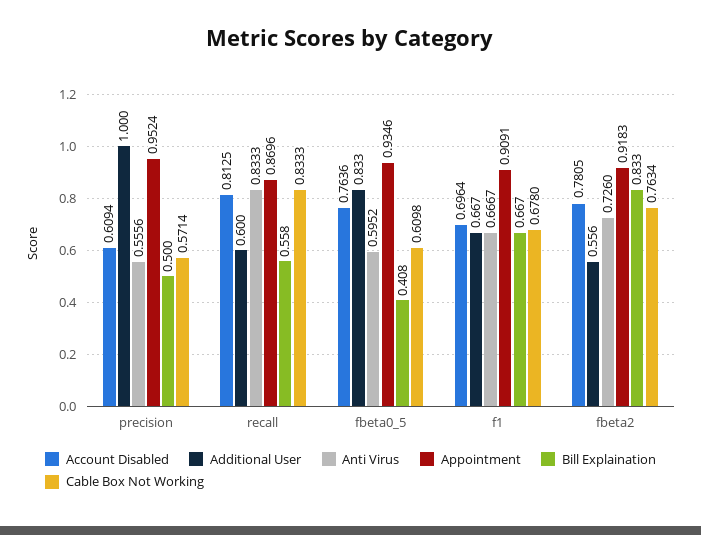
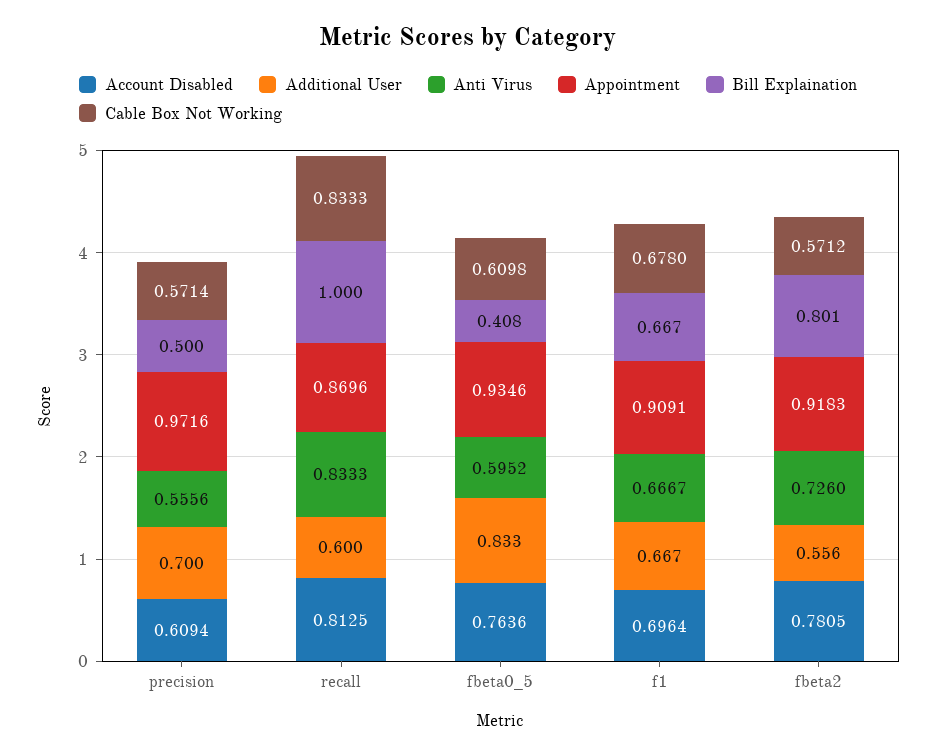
  {
    "Account Disabled": {
      "precision": 0.6094,
      "recall": 0.8125,
      "fbeta0_5": 0.7636,
      "f1": 0.6964,
      "fbeta2": 0.7805
    },
    "Additional User": {
-     "precision": 1,
+     "precision": 0.7,
      "recall": 0.6,
      "fbeta0_5": 0.833,
      "f1": 0.667,
      "fbeta2": 0.556
    },
    "Anti Virus": {
      "precision": 0.5556,
      "recall": 0.8333,
      "fbeta0_5": 0.5952,
      "f1": 0.6667,
      "fbeta2": 0.726
    },
    "Appointment": {
-     "precision": 0.9524,
+     "precision": 0.9716,
      "recall": 0.8696,
      "fbeta0_5": 0.9346,
      "f1": 0.9091,
      "fbeta2": 0.9183
    },
    "Bill Explaination": {
      "precision": 0.5,
-     "recall": 0.558,
+     "recall": 1,
      "fbeta0_5": 0.408,
      "f1": 0.667,
-     "fbeta2": 0.833
+     "fbeta2": 0.801
    },
    "Cable Box Not Working": {
      "precision": 0.5714,
      "recall": 0.8333,
      "fbeta0_5": 0.6098,
      "f1": 0.678,
-     "fbeta2": 0.7634
+     "fbeta2": 0.5712
    }
  }

